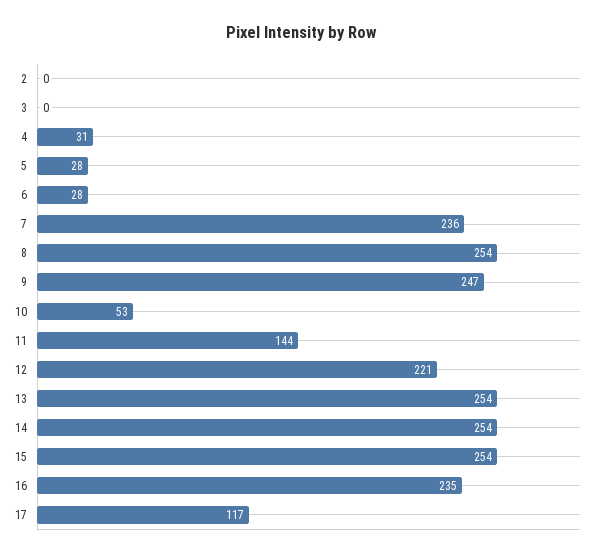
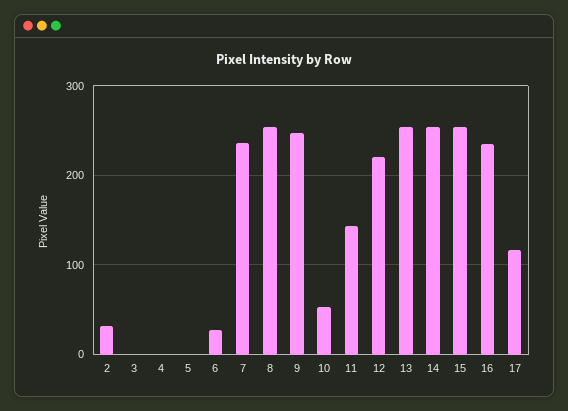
  {
-   "2": 0,
+   "2": 30,
    "3": 0,
-   "4": 31,
+   "4": 0,
-   "5": 28,
+   "5": 0,
    "6": 28,
    "7": 236,
    "8": 254,
    "9": 247,
    "10": 53,
    "11": 144,
    "12": 221,
    "13": 254,
    "14": 254,
    "15": 254,
    "16": 235,
    "17": 117
  }

